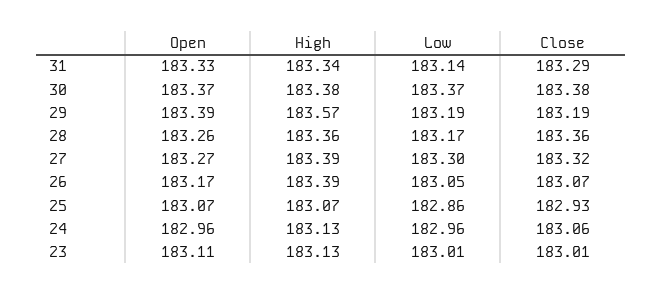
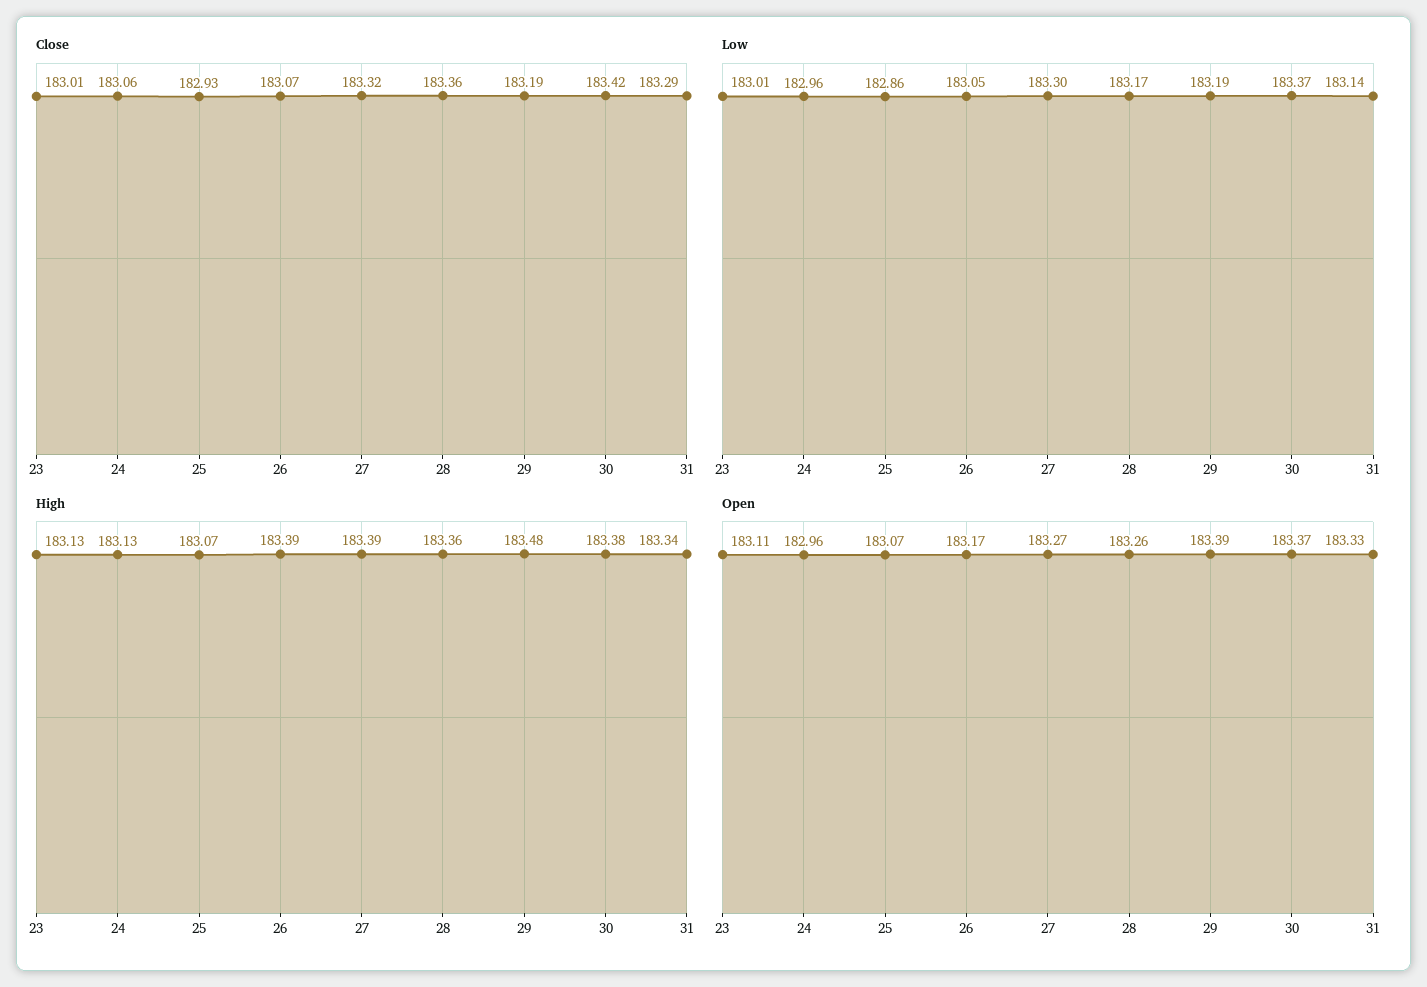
  {
    "Open": {
      "31": 183.33,
      "30": 183.37,
      "29": 183.39,
      "28": 183.26,
      "27": 183.27,
      "26": 183.17,
      "25": 183.07,
      "24": 182.96,
      "23": 183.11
    },
    "High": {
      "31": 183.34,
      "30": 183.38,
-     "29": 183.57,
+     "29": 183.48,
      "28": 183.36,
      "27": 183.39,
      "26": 183.39,
      "25": 183.07,
      "24": 183.13,
      "23": 183.13
    },
    "Low": {
      "31": 183.14,
      "30": 183.37,
      "29": 183.19,
      "28": 183.17,
      "27": 183.3,
      "26": 183.05,
      "25": 182.86,
      "24": 182.96,
      "23": 183.01
    },
    "Close": {
      "31": 183.29,
-     "30": 183.38,
+     "30": 183.42,
      "29": 183.19,
      "28": 183.36,
      "27": 183.32,
      "26": 183.07,
      "25": 182.93,
      "24": 183.06,
      "23": 183.01
    }
  }

